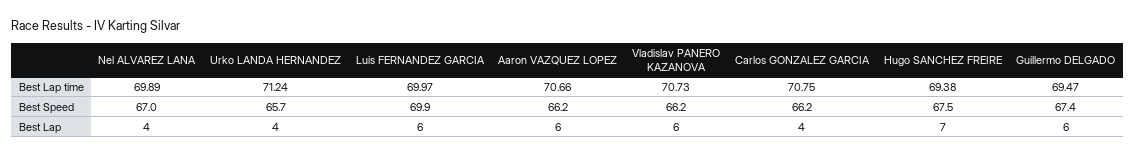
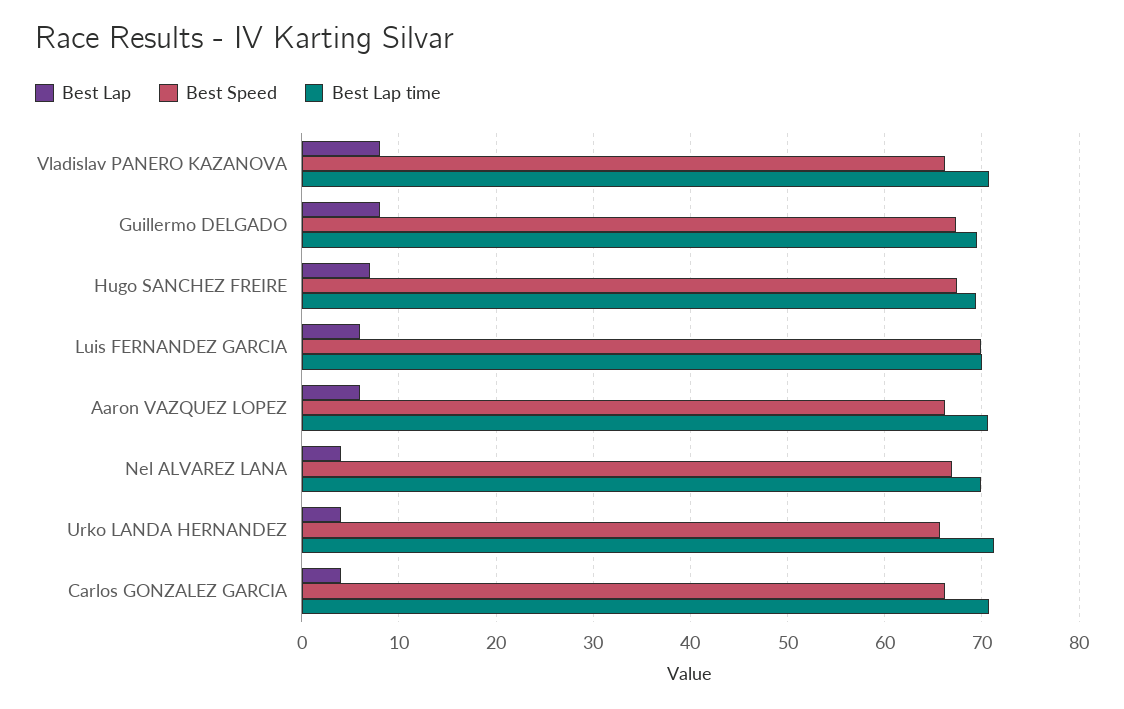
  {
    "Best Lap time": {
      "Nel ALVAREZ LANA": 69.89,
      "Urko LANDA HERNANDEZ": 71.24,
      "Luis FERNANDEZ GARCIA": 69.97,
      "Aaron VAZQUEZ LOPEZ": 70.66,
      "Vladislav PANERO KAZANOVA": 70.73,
      "Carlos GONZALEZ GARCIA": 70.75,
      "Hugo SANCHEZ FREIRE": 69.38,
      "Guillermo DELGADO": 69.47
    },
    "Best Speed": {
      "Nel ALVAREZ LANA": 67,
      "Urko LANDA HERNANDEZ": 65.7,
      "Luis FERNANDEZ GARCIA": 69.9,
      "Aaron VAZQUEZ LOPEZ": 66.2,
      "Vladislav PANERO KAZANOVA": 66.2,
      "Carlos GONZALEZ GARCIA": 66.2,
      "Hugo SANCHEZ FREIRE": 67.5,
      "Guillermo DELGADO": 67.4
    },
    "Best Lap": {
      "Nel ALVAREZ LANA": 4,
      "Urko LANDA HERNANDEZ": 4,
      "Luis FERNANDEZ GARCIA": 6,
      "Aaron VAZQUEZ LOPEZ": 6,
-     "Vladislav PANERO KAZANOVA": 6,
+     "Vladislav PANERO KAZANOVA": 8,
      "Carlos GONZALEZ GARCIA": 4,
      "Hugo SANCHEZ FREIRE": 7,
-     "Guillermo DELGADO": 6
+     "Guillermo DELGADO": 8
    }
  }

